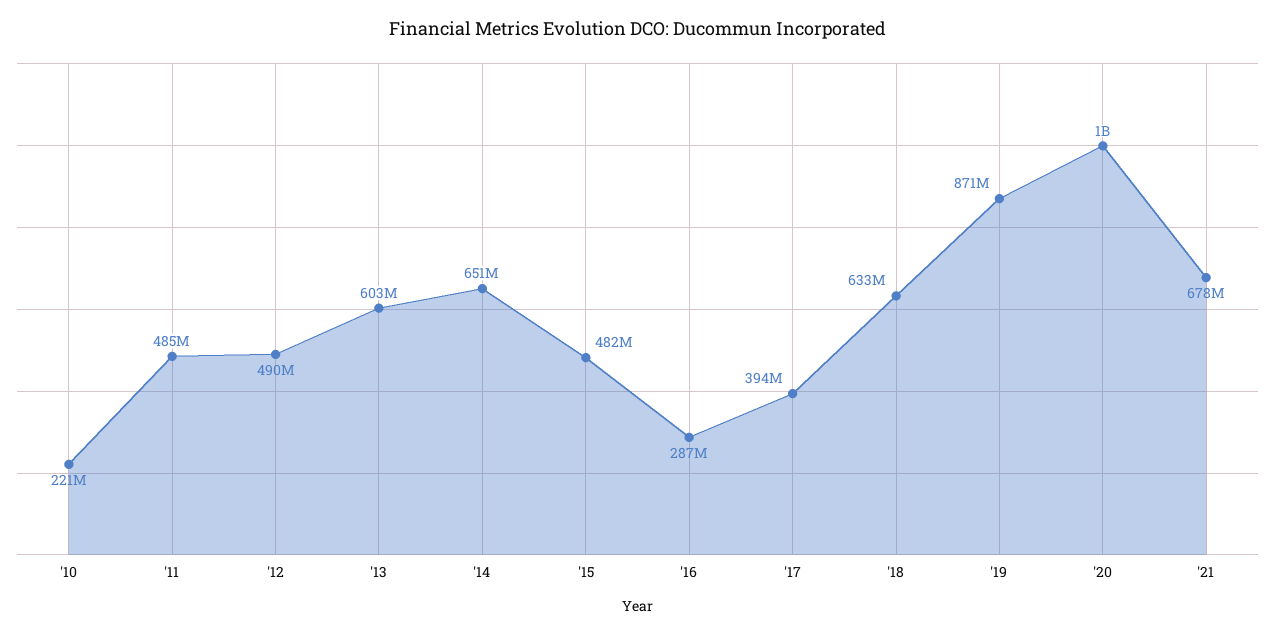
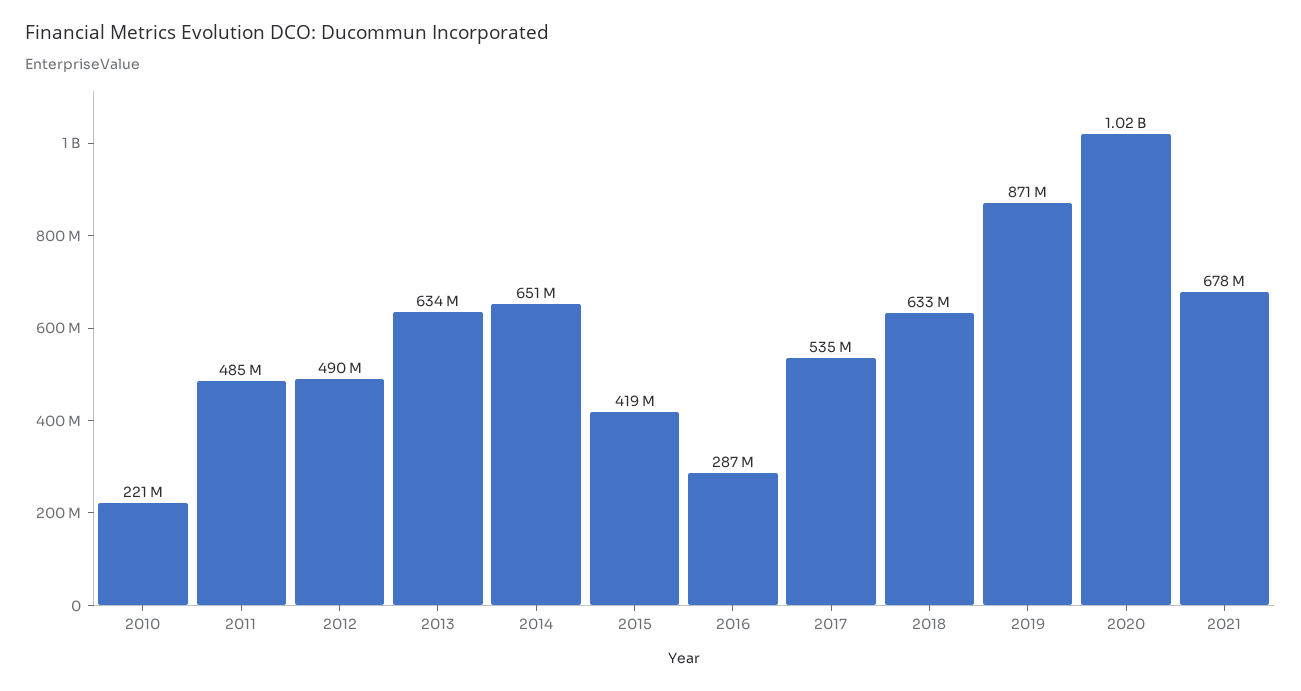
  {
    "'10": 221000000,
    "'11": 485000000,
    "'12": 490000000,
-   "'13": 603000000,
+   "'13": 634000000,
    "'14": 651000000,
-   "'15": 482000000,
+   "'15": 419000000,
    "'16": 287000000,
-   "'17": 394000000,
+   "'17": 535000000,
    "'18": 633000000,
    "'19": 871000000,
    "'20": 1020000000,
    "'21": 678000000
  }

